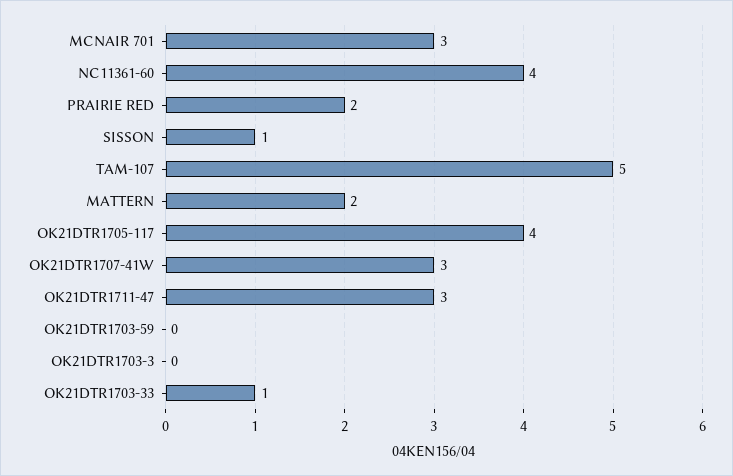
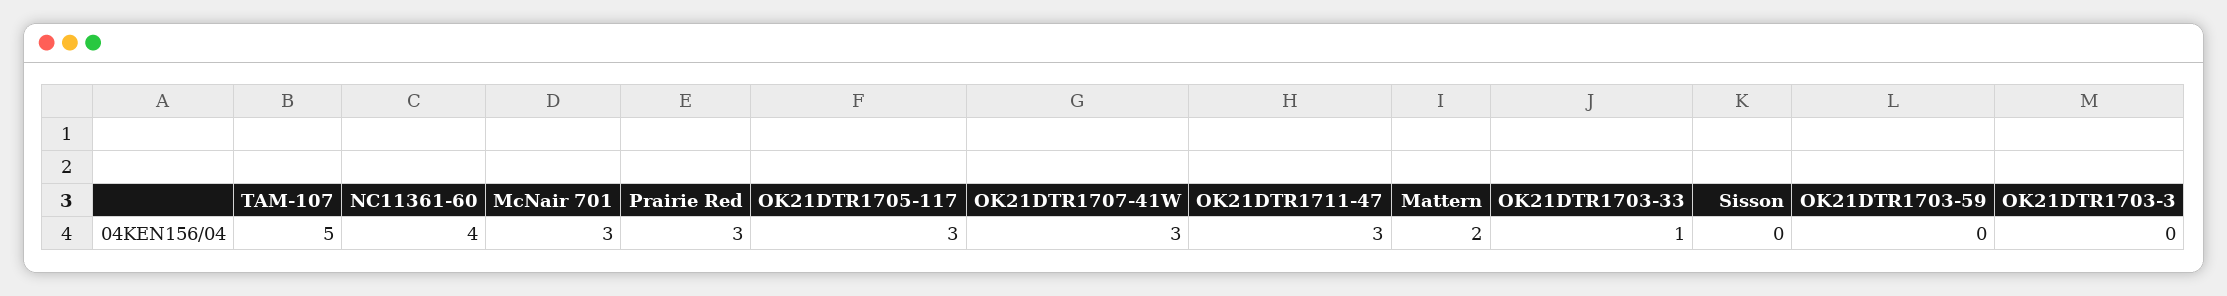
  {
    "MCNAIR 701": 3,
    "NC11361-60": 4,
-   "PRAIRIE RED": 2,
+   "PRAIRIE RED": 3,
-   "SISSON": 1,
+   "SISSON": 0,
    "TAM-107": 5,
    "MATTERN": 2,
-   "OK21DTR1705-117": 4,
+   "OK21DTR1705-117": 3,
    "OK21DTR1707-41W": 3,
    "OK21DTR1711-47": 3,
    "OK21DTR1703-59": 0,
    "OK21DTR1703-3": 0,
    "OK21DTR1703-33": 1
  }

